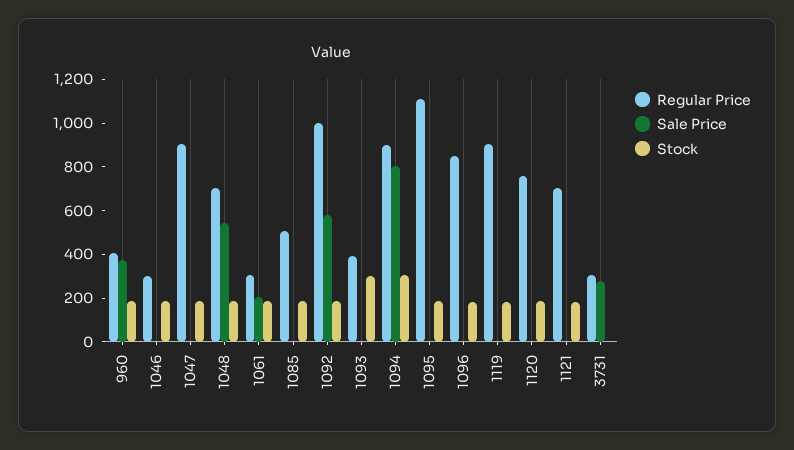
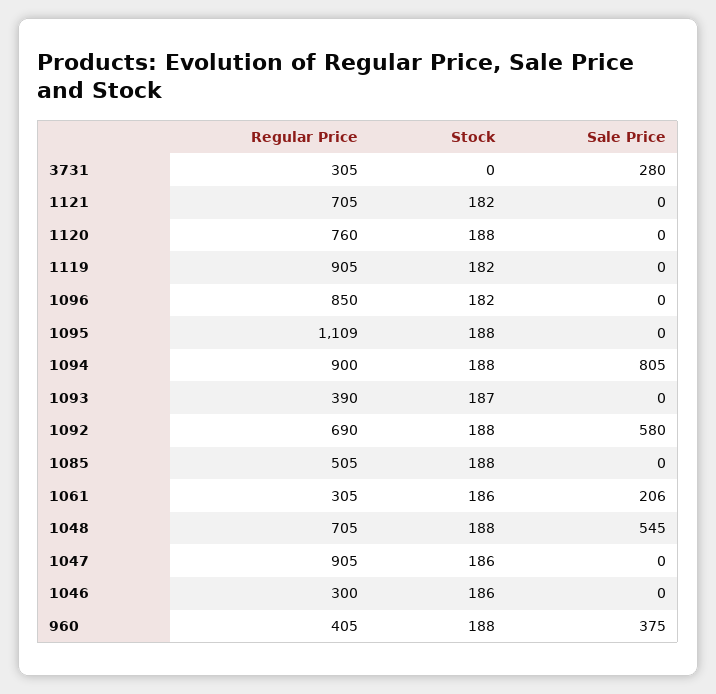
  {
    "Regular Price": {
      "960": 405,
      "1046": 300,
      "1047": 905,
      "1048": 705,
      "1061": 305,
      "1085": 505,
-     "1092": 1000,
+     "1092": 690,
      "1093": 390,
      "1094": 900,
      "1095": 1109,
      "1096": 850,
      "1119": 905,
      "1120": 760,
      "1121": 705,
      "3731": 305
    },
    "Sale Price": {
      "960": 375,
      "1046": 0,
      "1047": 0,
      "1048": 545,
      "1061": 206,
      "1085": 0,
      "1092": 580,
      "1093": 0,
      "1094": 805,
      "1095": 0,
      "1096": 0,
      "1119": 0,
      "1120": 0,
      "1121": 0,
      "3731": 280
    },
    "Stock": {
      "960": 188,
      "1046": 186,
      "1047": 186,
      "1048": 188,
      "1061": 186,
      "1085": 188,
      "1092": 188,
-     "1093": 300,
+     "1093": 187,
-     "1094": 300,
+     "1094": 188,
      "1095": 188,
      "1096": 182,
      "1119": 182,
      "1120": 188,
      "1121": 182,
      "3731": 0
    }
  }

